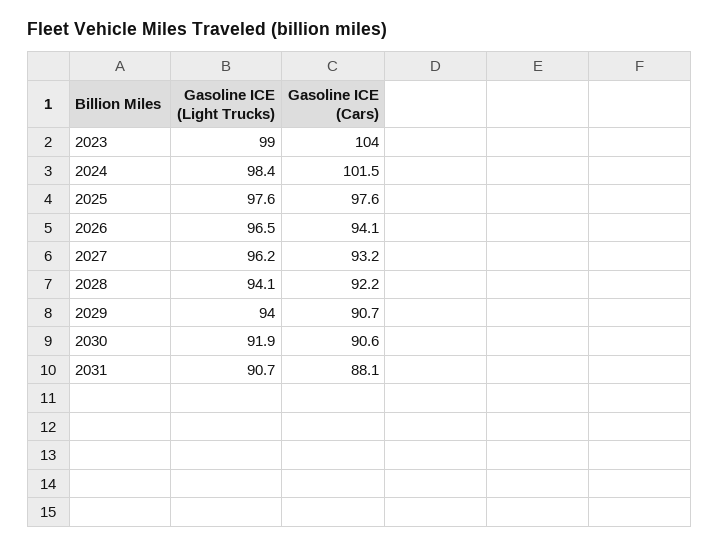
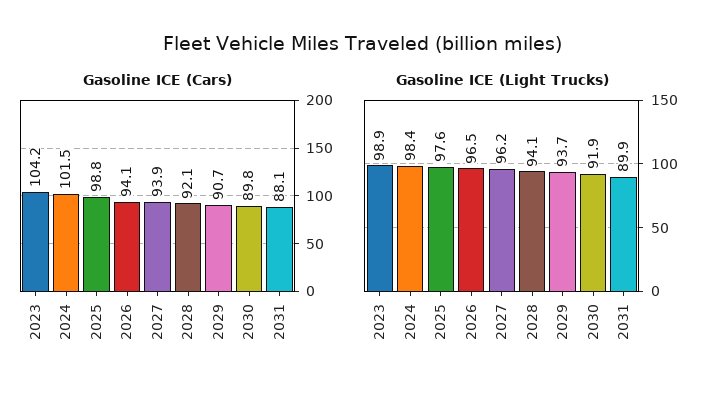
  {
    "Gasoline ICE (Light Trucks)": {
-     "2023": 99,
+     "2023": 98.9,
      "2024": 98.4,
      "2025": 97.6,
      "2026": 96.5,
      "2027": 96.2,
      "2028": 94.1,
-     "2029": 94,
+     "2029": 93.7,
      "2030": 91.9,
-     "2031": 90.7
+     "2031": 89.9
    },
    "Gasoline ICE (Cars)": {
-     "2023": 104,
+     "2023": 104.2,
      "2024": 101.5,
-     "2025": 97.6,
+     "2025": 98.8,
      "2026": 94.1,
-     "2027": 93.2,
+     "2027": 93.9,
-     "2028": 92.2,
+     "2028": 92.1,
      "2029": 90.7,
-     "2030": 90.6,
+     "2030": 89.8,
      "2031": 88.1
    }
  }

